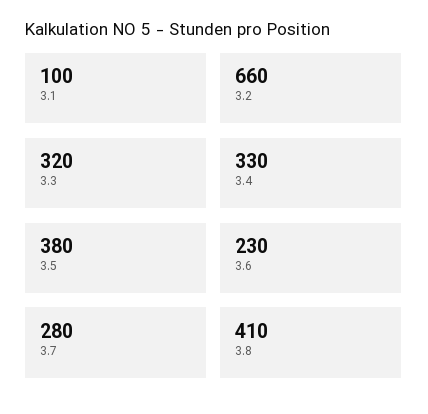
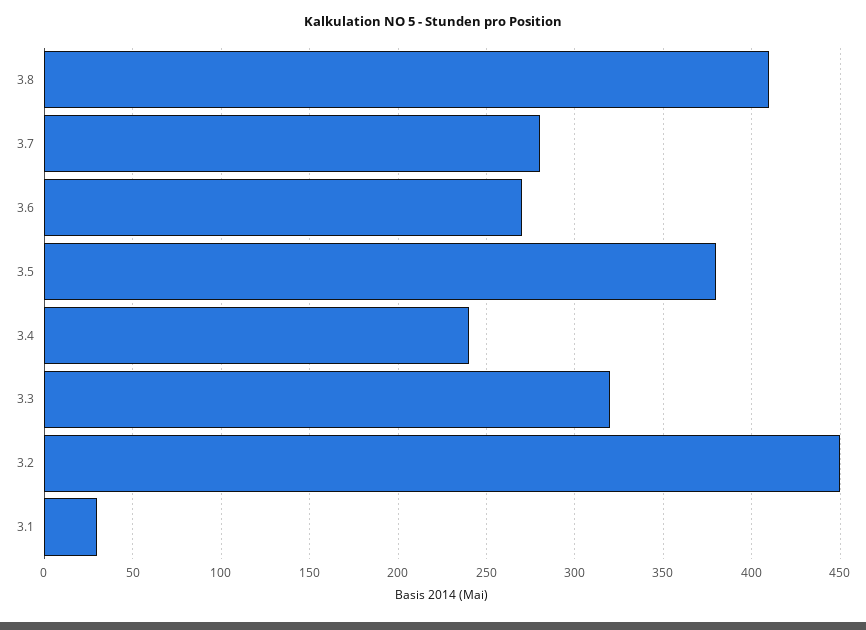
  {
-   "3.1": 100,
+   "3.1": 30,
-   "3.2": 660,
+   "3.2": 450,
    "3.3": 320,
-   "3.4": 330,
+   "3.4": 240,
    "3.5": 380,
-   "3.6": 230,
+   "3.6": 270,
    "3.7": 280,
    "3.8": 410
  }

